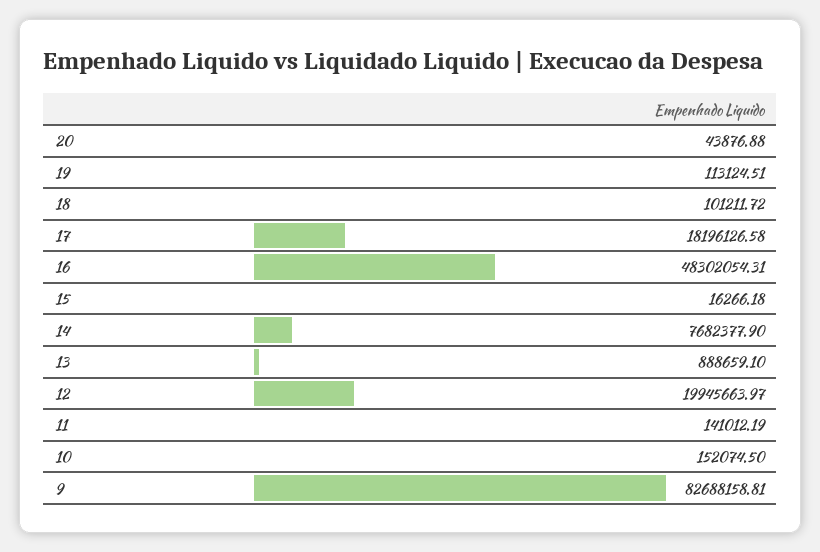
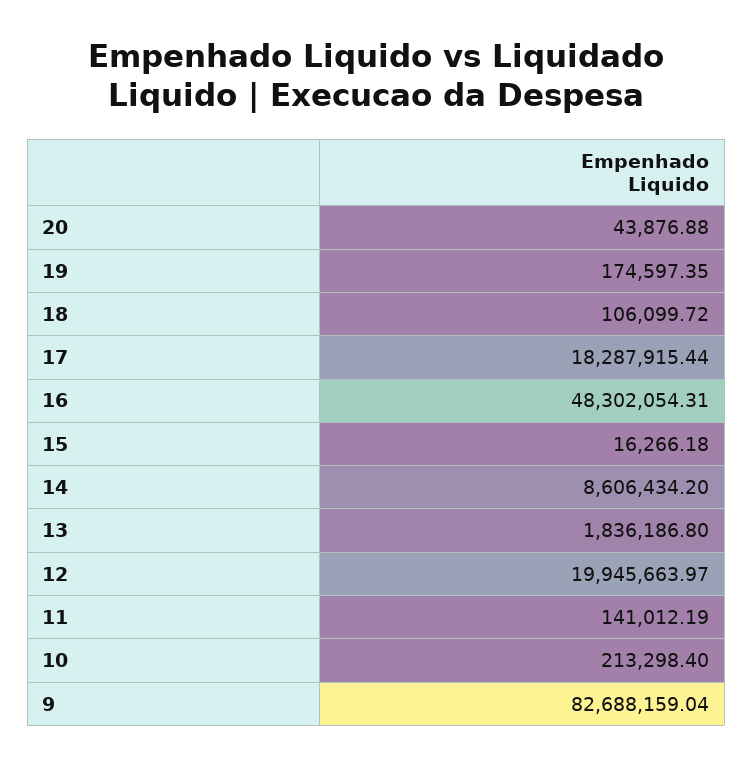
  {
    "20": 43876.88,
-   "19": 113124.51,
+   "19": 174597.35,
-   "18": 101211.72,
+   "18": 106099.72,
-   "17": 18196126.58,
+   "17": 18287915.44,
    "16": 48302054.31,
    "15": 16266.18,
-   "14": 7682377.9,
+   "14": 8606434.2,
-   "13": 888659.1,
+   "13": 1836186.8,
    "12": 19945663.97,
    "11": 141012.19,
-   "10": 152074.5,
+   "10": 213298.4,
-   "9": 82688158.81
+   "9": 82688159.04
  }

